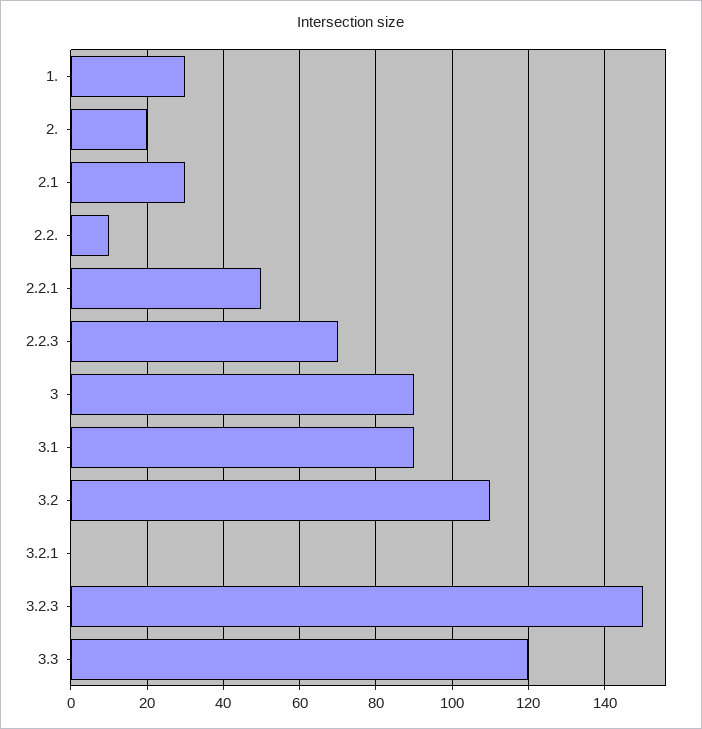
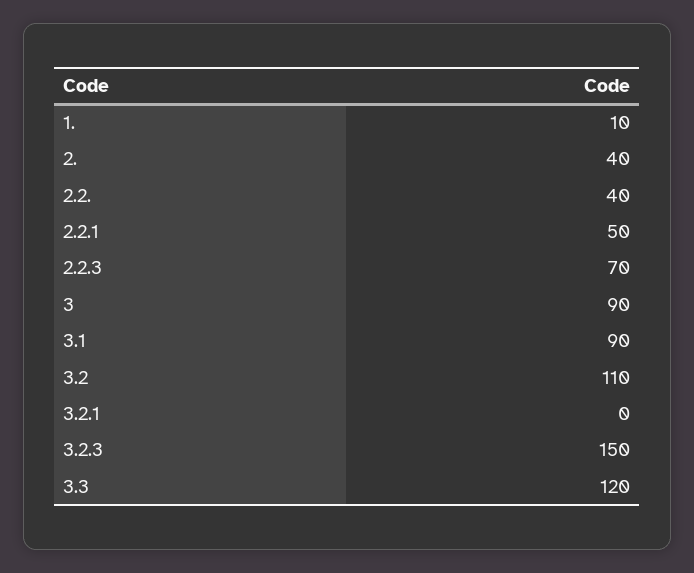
  {
-   "1.": 30,
+   "1.": 10,
-   "2.": 20,
+   "2.": 40,
-   "2.1": 30,
-   "2.2.": 10,
+   "2.2.": 40,
    "2.2.1": 50,
    "2.2.3": 70,
    "3": 90,
    "3.1": 90,
    "3.2": 110,
    "3.2.1": 0,
    "3.2.3": 150,
    "3.3": 120
  }

